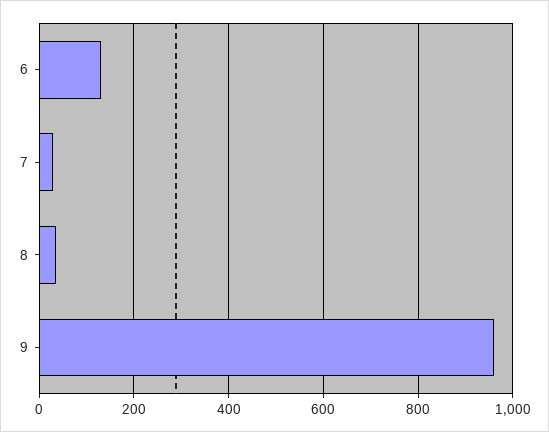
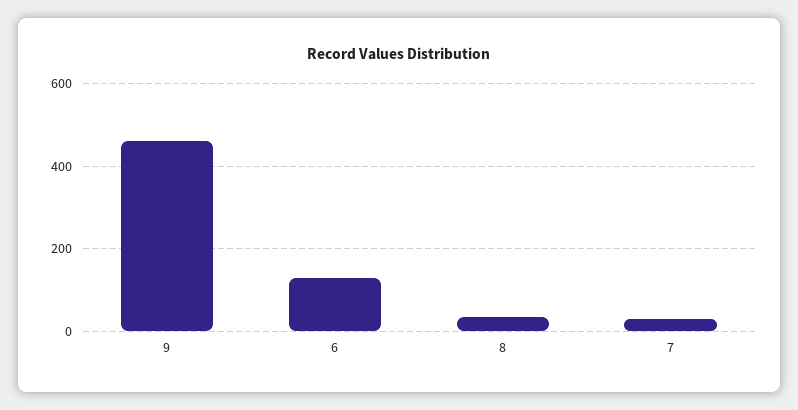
  {
    "6": 140,
    "7": 40,
    "8": 40,
-   "9": 960
+   "9": 460
  }

